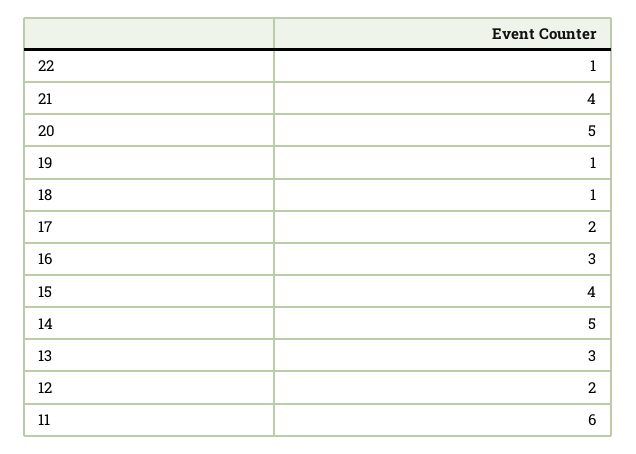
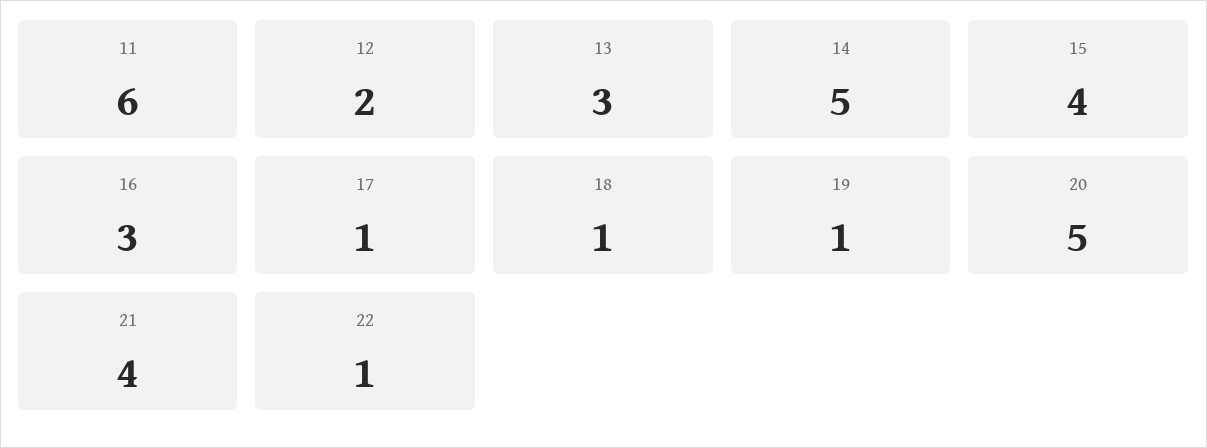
  {
    "22": 1,
    "21": 4,
    "20": 5,
    "19": 1,
    "18": 1,
-   "17": 2,
+   "17": 1,
    "16": 3,
    "15": 4,
    "14": 5,
    "13": 3,
    "12": 2,
    "11": 6
  }

